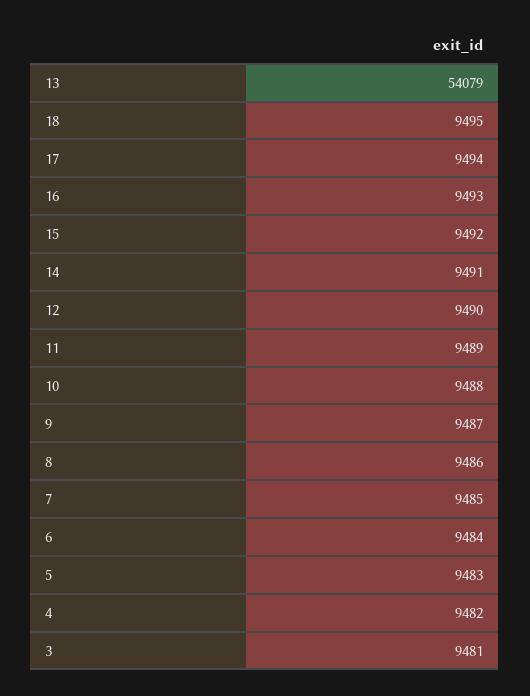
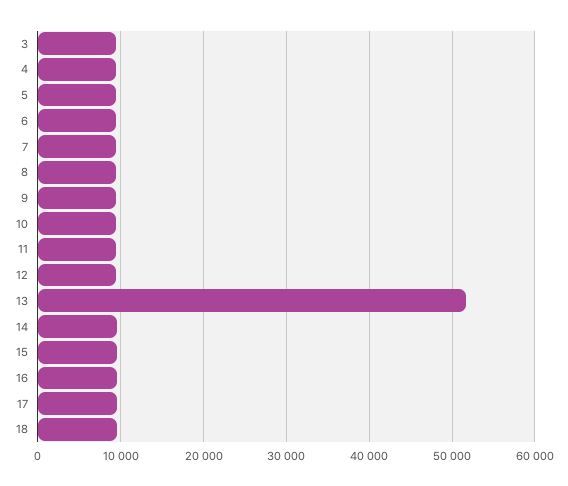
  {
-   "13": 54079,
+   "13": 52000,
    "18": 9495,
    "17": 9494,
    "16": 9493,
    "15": 9492,
    "14": 9491,
    "12": 9490,
    "11": 9489,
    "10": 9488,
    "9": 9487,
    "8": 9486,
    "7": 9485,
    "6": 9484,
    "5": 9483,
    "4": 9482,
    "3": 9481
  }

